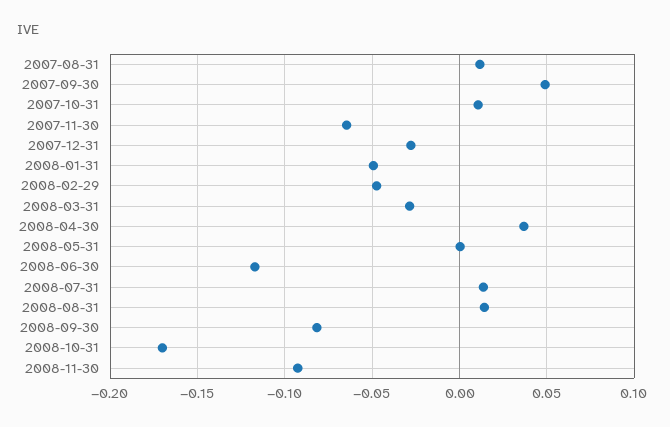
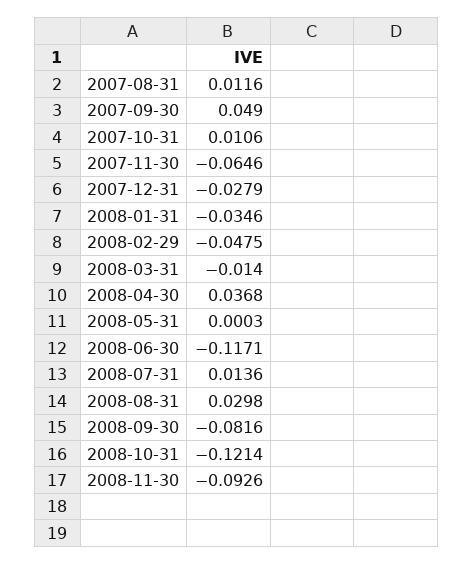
  {
    "2007-08-31": 0.0116,
    "2007-09-30": 0.049,
    "2007-10-31": 0.0106,
    "2007-11-30": -0.0646,
    "2007-12-31": -0.0279,
-   "2008-01-31": -0.05,
+   "2008-01-31": -0.0346,
    "2008-02-29": -0.0475,
-   "2008-03-31": -0.03,
+   "2008-03-31": -0.014,
    "2008-04-30": 0.0368,
    "2008-05-31": 0.0003,
    "2008-06-30": -0.1171,
    "2008-07-31": 0.0136,
-   "2008-08-31": 0.015,
+   "2008-08-31": 0.0298,
    "2008-09-30": -0.0816,
-   "2008-10-31": -0.17,
+   "2008-10-31": -0.1214,
    "2008-11-30": -0.0926
  }

